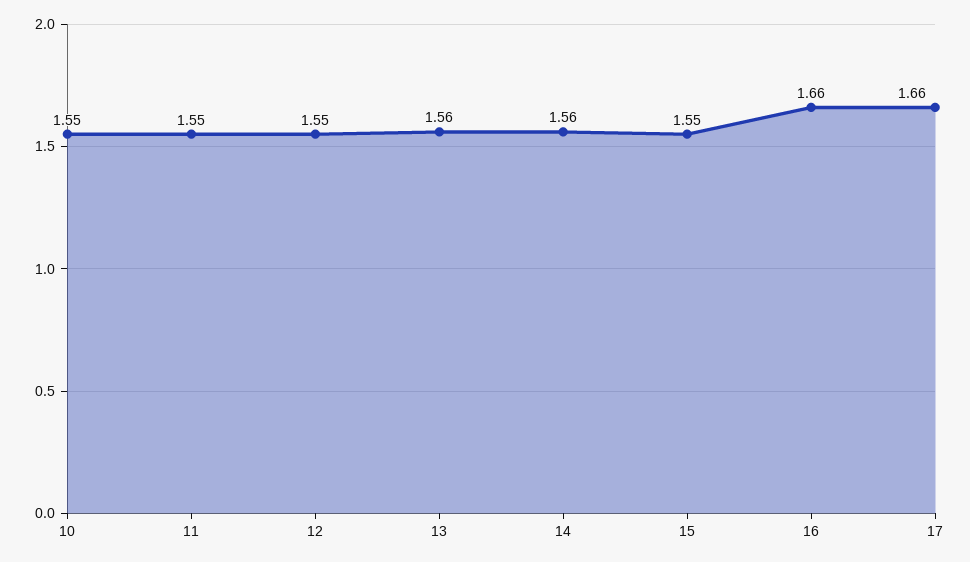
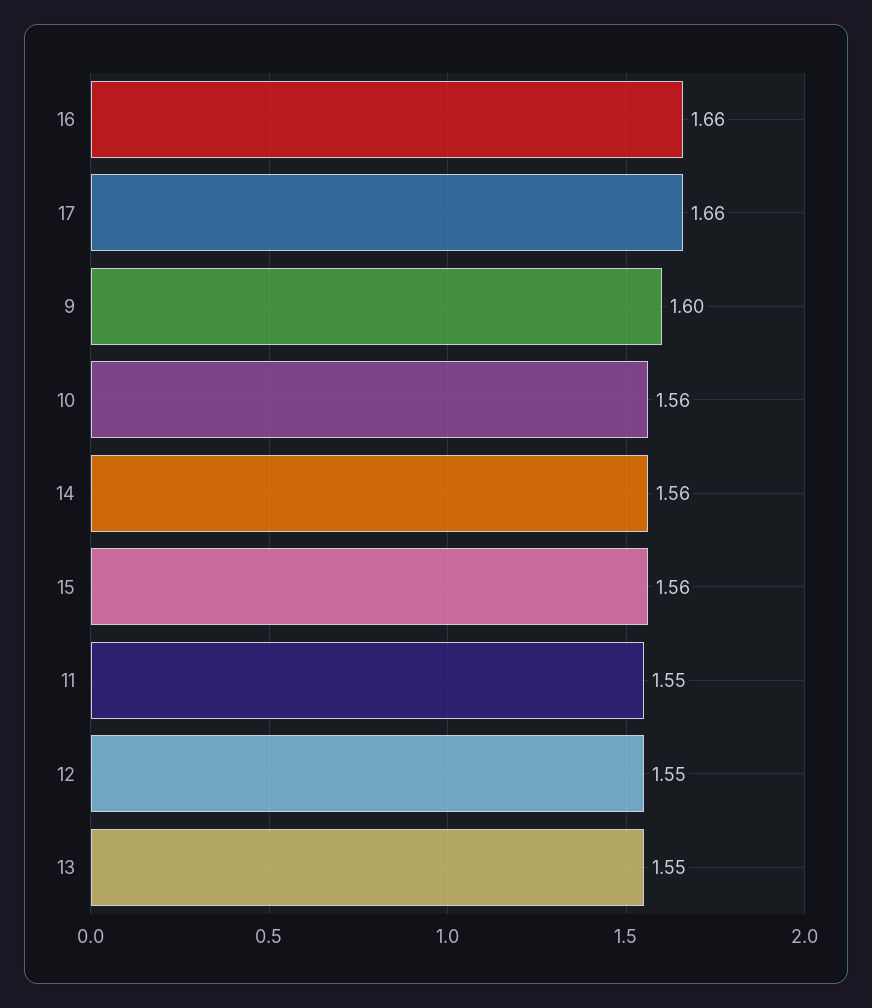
  {
-   "10": 1.55,
+   "10": 1.56,
    "11": 1.55,
    "12": 1.55,
-   "13": 1.56,
+   "13": 1.55,
    "14": 1.56,
-   "15": 1.55,
+   "15": 1.56,
    "16": 1.66,
-   "17": 1.66
+   "17": 1.66,
+   "9": 1.6
  }

